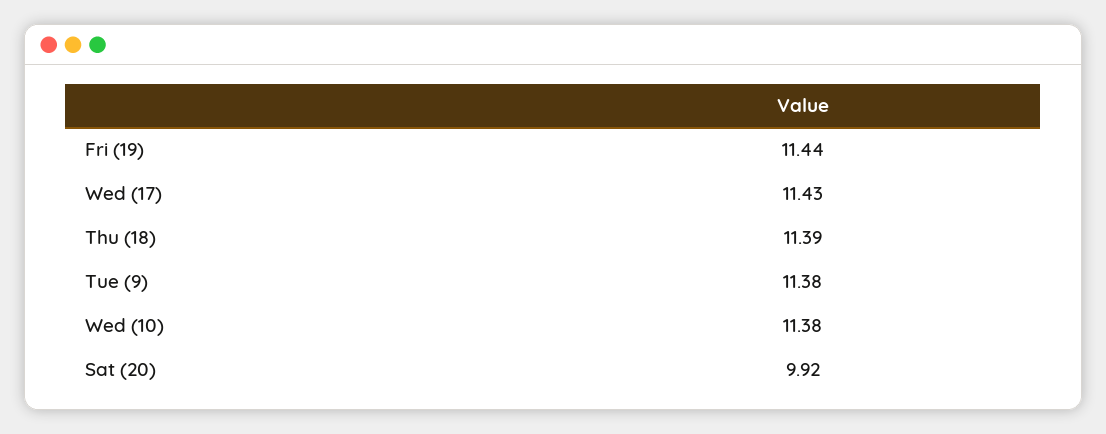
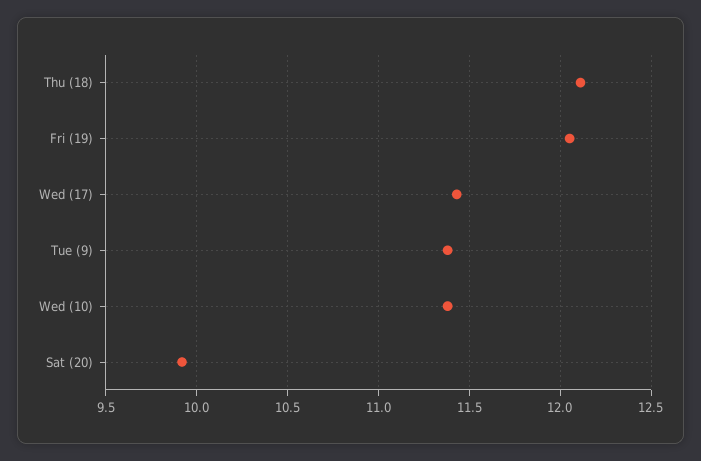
  {
-   "Fri (19)": 11.44,
+   "Fri (19)": 12.05,
    "Wed (17)": 11.43,
-   "Thu (18)": 11.39,
+   "Thu (18)": 12.1,
    "Tue (9)": 11.38,
    "Wed (10)": 11.38,
    "Sat (20)": 9.92
  }

